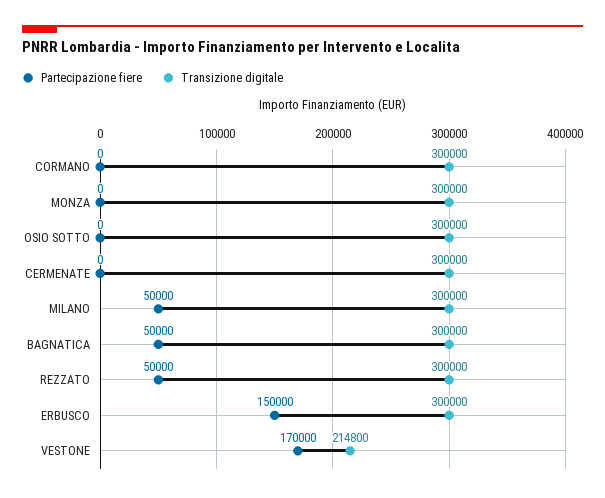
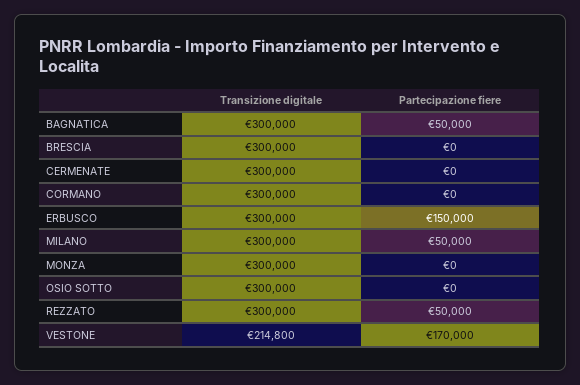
  {
    "Partecipazione fiere": {
      "CORMANO": 0,
      "MONZA": 0,
      "OSIO SOTTO": 0,
      "CERMENATE": 0,
      "MILANO": 50000,
      "BAGNATICA": 50000,
      "REZZATO": 50000,
      "ERBUSCO": 150000,
-     "VESTONE": 170000
+     "VESTONE": 170000,
+     "BRESCIA": 0
    },
    "Transizione digitale": {
      "CORMANO": 300000,
      "MONZA": 300000,
      "OSIO SOTTO": 300000,
      "CERMENATE": 300000,
      "MILANO": 300000,
      "BAGNATICA": 300000,
      "REZZATO": 300000,
      "ERBUSCO": 300000,
-     "VESTONE": 214800
+     "VESTONE": 214800,
+     "BRESCIA": 300000
    }
  }

